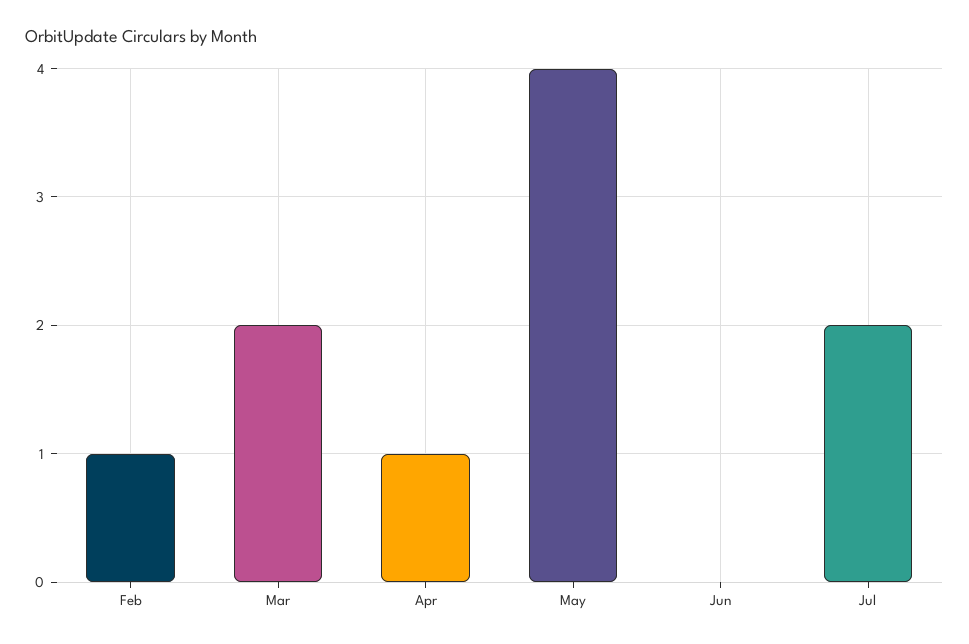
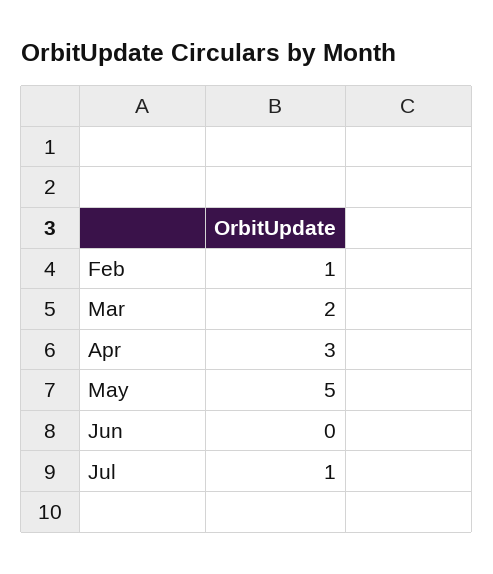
  {
    "Feb": 1,
    "Mar": 2,
-   "Apr": 1,
+   "Apr": 3,
-   "May": 4,
+   "May": 5,
    "Jun": 0,
-   "Jul": 2
+   "Jul": 1
  }

